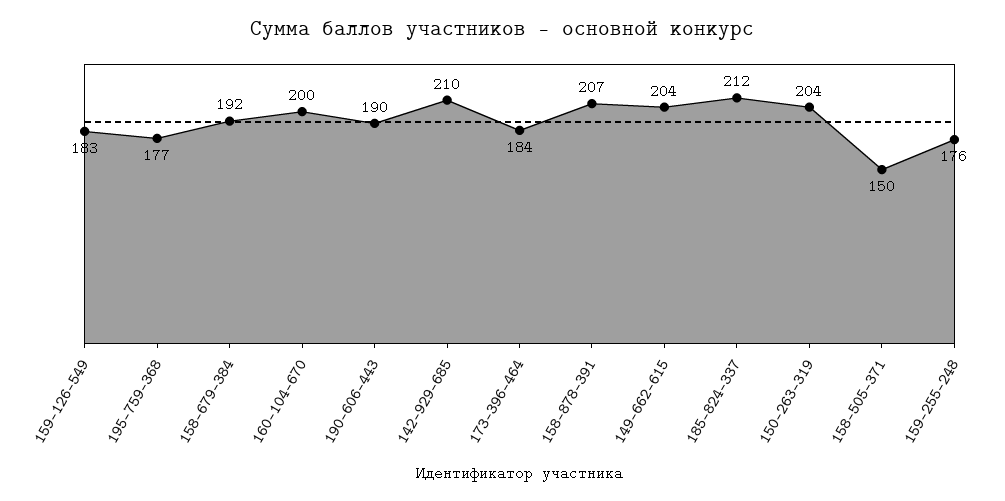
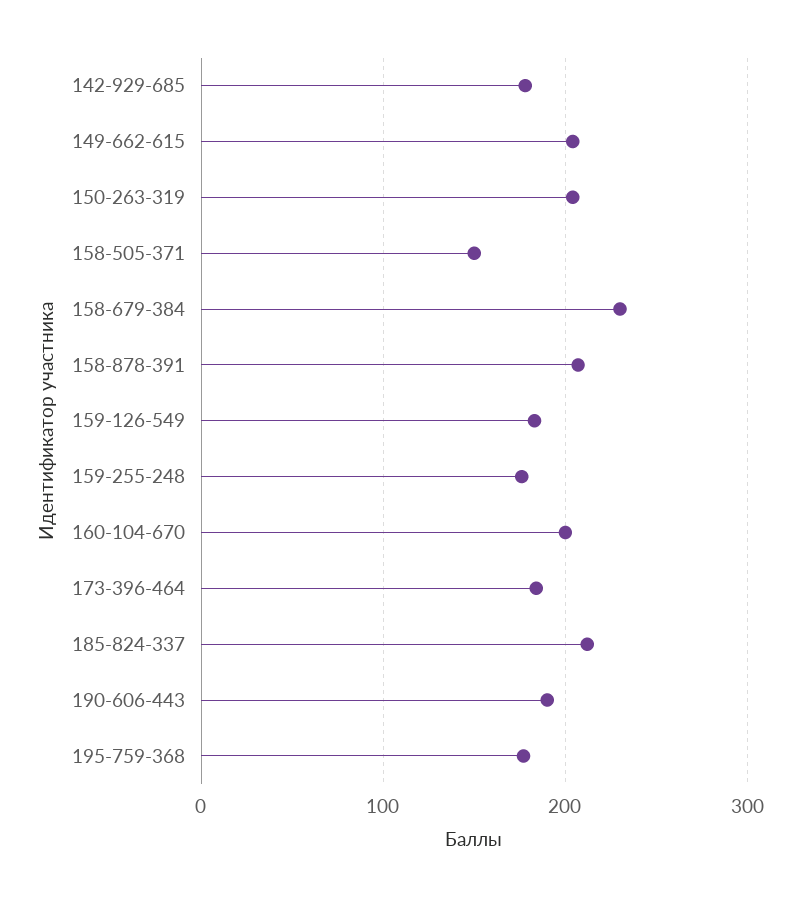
  {
    "159-126-549": 183,
    "195-759-368": 177,
-   "158-679-384": 192,
+   "158-679-384": 230,
    "160-104-670": 200,
    "190-606-443": 190,
-   "142-929-685": 210,
+   "142-929-685": 180,
    "173-396-464": 184,
    "158-878-391": 207,
    "149-662-615": 204,
    "185-824-337": 212,
    "150-263-319": 204,
    "158-505-371": 150,
    "159-255-248": 176
  }

